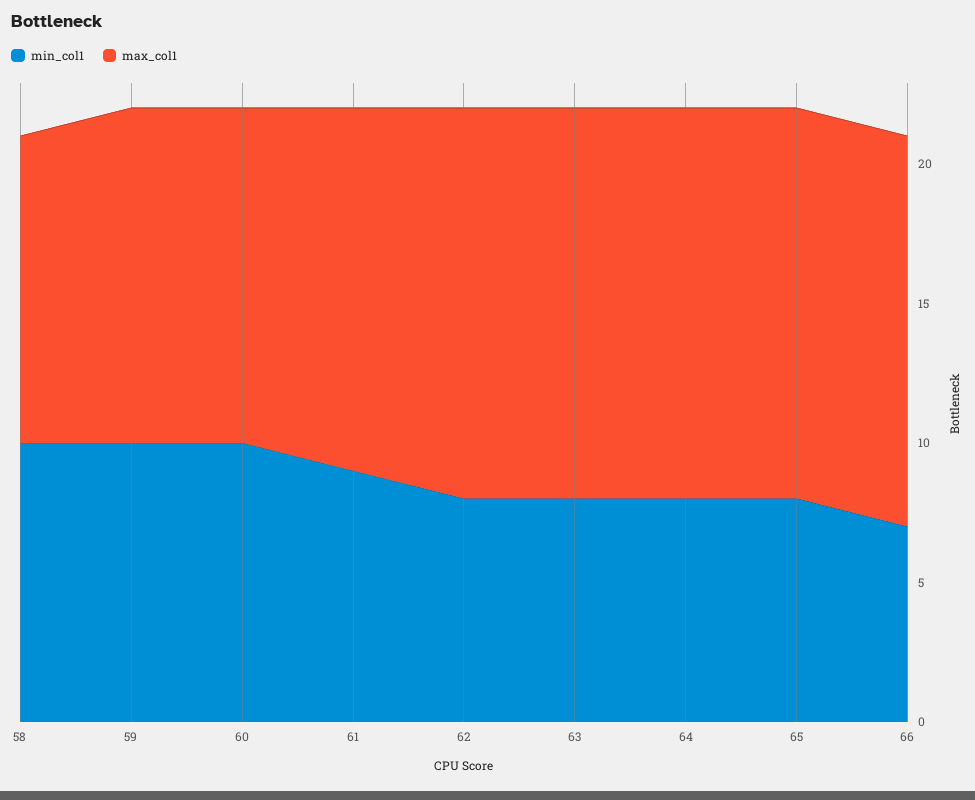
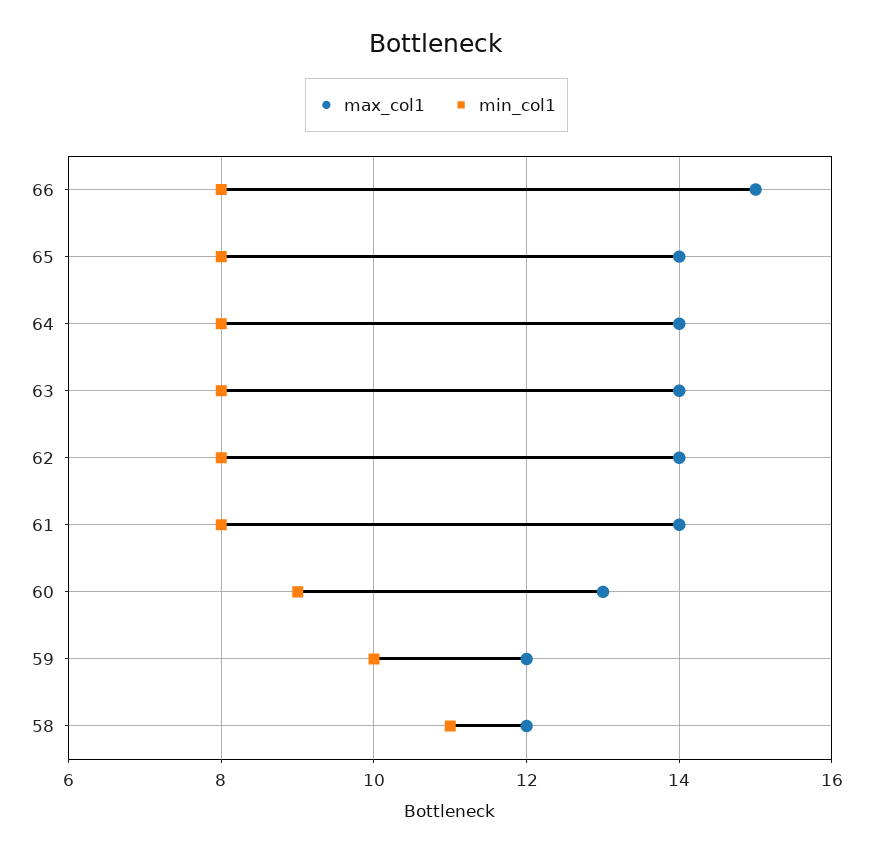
  {
    "min_col1": {
-     "58": 10,
+     "58": 11,
      "59": 10,
-     "60": 10,
+     "60": 9,
-     "61": 9,
+     "61": 8,
      "62": 8,
      "63": 8,
      "64": 8,
      "65": 8,
-     "66": 7
+     "66": 8
    },
    "max_col1": {
-     "58": 11,
+     "58": 12,
      "59": 12,
-     "60": 12,
+     "60": 13,
-     "61": 13,
+     "61": 14,
      "62": 14,
      "63": 14,
      "64": 14,
      "65": 14,
-     "66": 14
+     "66": 15
    }
  }

